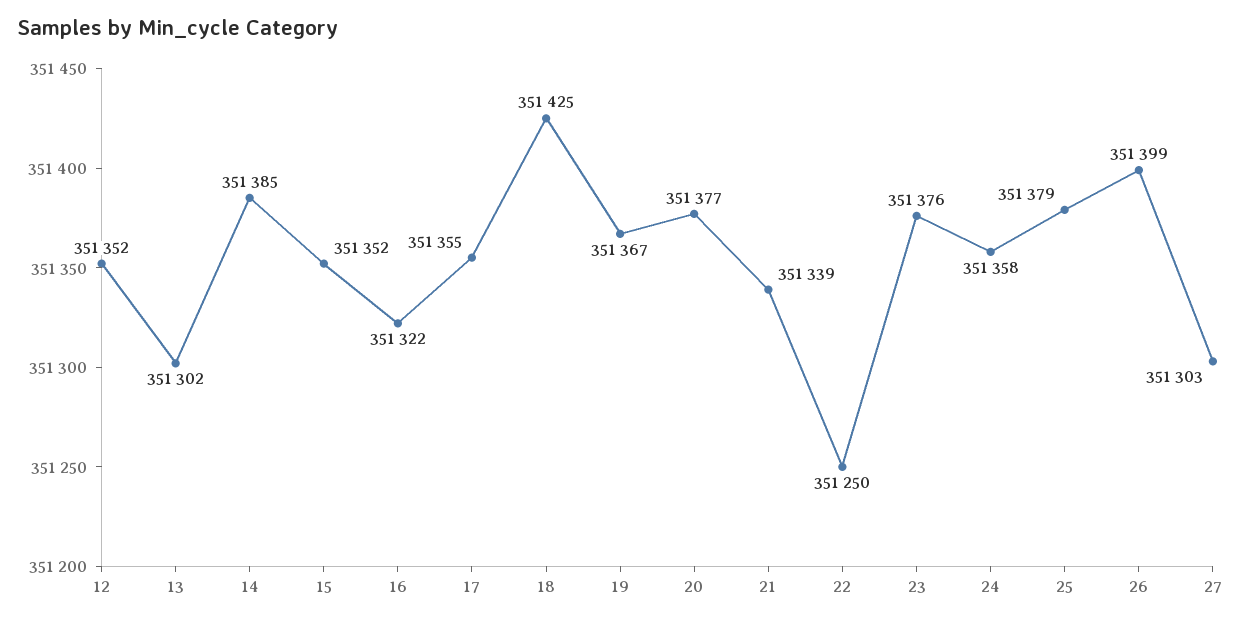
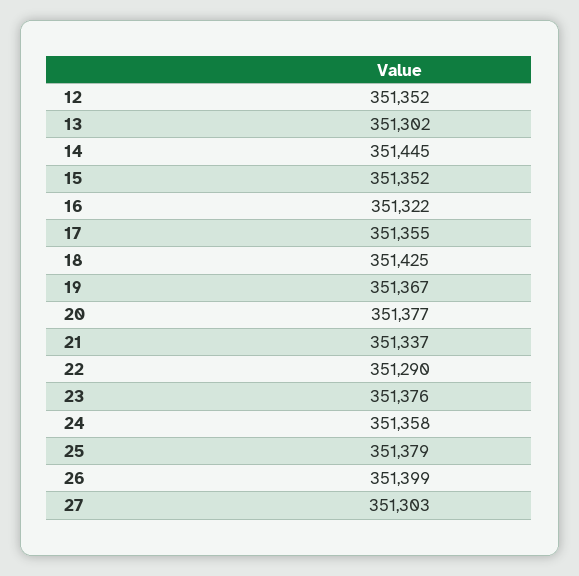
  {
    "12": 351352,
    "13": 351302,
-   "14": 351385,
+   "14": 351445,
    "15": 351352,
    "16": 351322,
    "17": 351355,
    "18": 351425,
    "19": 351367,
    "20": 351377,
-   "21": 351339,
+   "21": 351337,
-   "22": 351250,
+   "22": 351290,
    "23": 351376,
    "24": 351358,
    "25": 351379,
    "26": 351399,
    "27": 351303
  }

